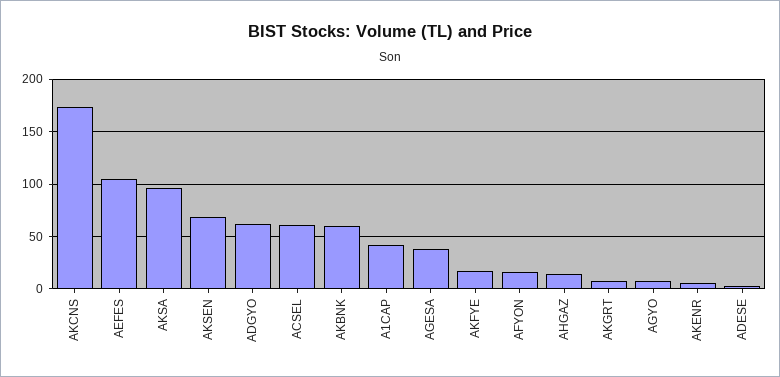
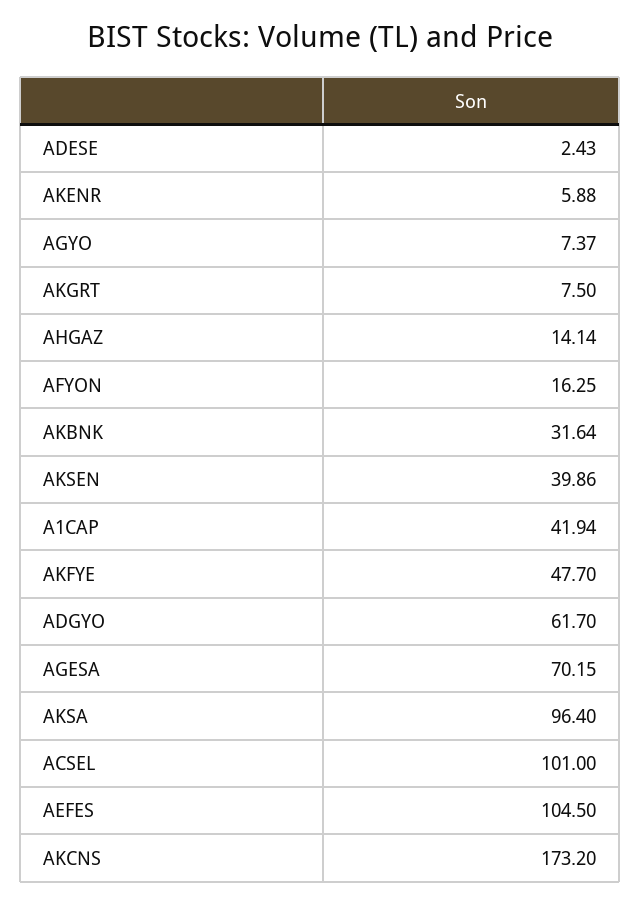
  {
    "AKCNS": 173.2,
    "AEFES": 104.5,
    "AKSA": 96.4,
-   "AKSEN": 70,
+   "AKSEN": 39.86,
    "ADGYO": 61.7,
-   "ACSEL": 60,
+   "ACSEL": 101,
-   "AKBNK": 60,
+   "AKBNK": 31.64,
    "A1CAP": 41.94,
-   "AGESA": 40,
+   "AGESA": 70.15,
-   "AKFYE": 20,
+   "AKFYE": 47.7,
    "AFYON": 16.25,
    "AHGAZ": 14.14,
    "AKGRT": 7.5,
    "AGYO": 7.37,
    "AKENR": 5.88,
    "ADESE": 2.43
  }

